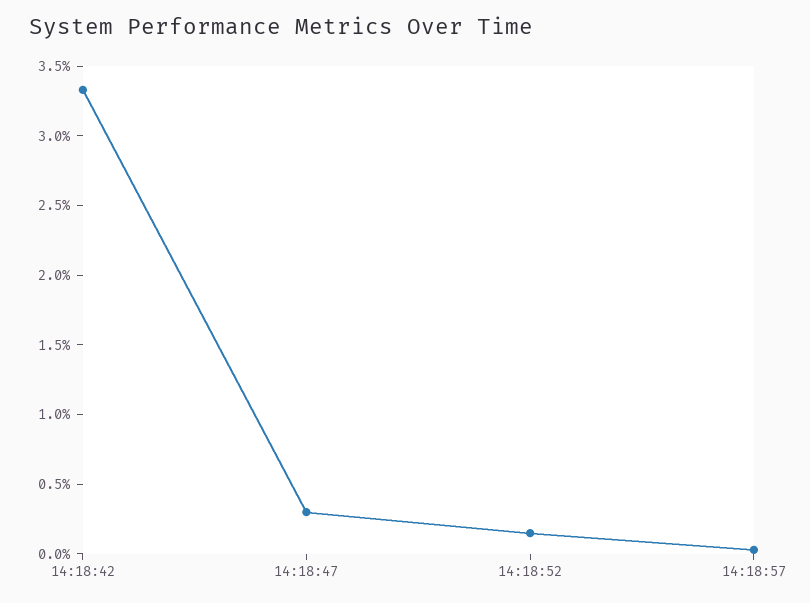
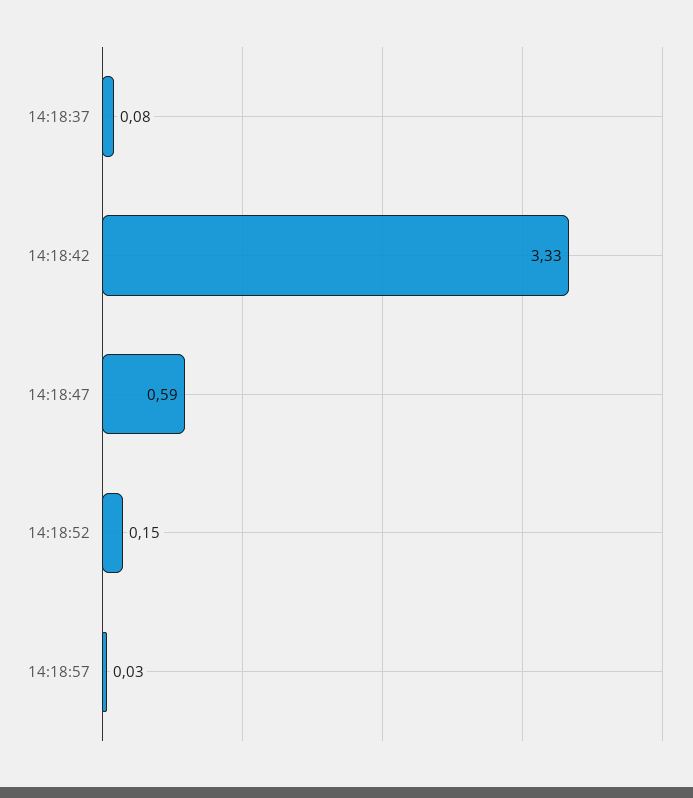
  {
    "14:18:42": 3.33,
-   "14:18:47": 0.3,
+   "14:18:47": 0.59,
    "14:18:52": 0.15,
-   "14:18:57": 0.03
+   "14:18:57": 0.03,
+   "14:18:37": 0.08
  }

